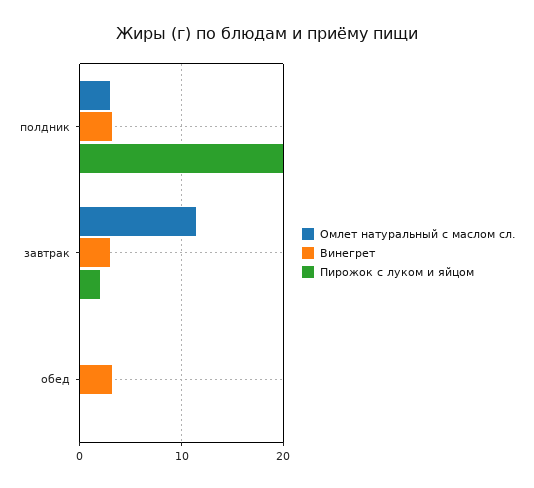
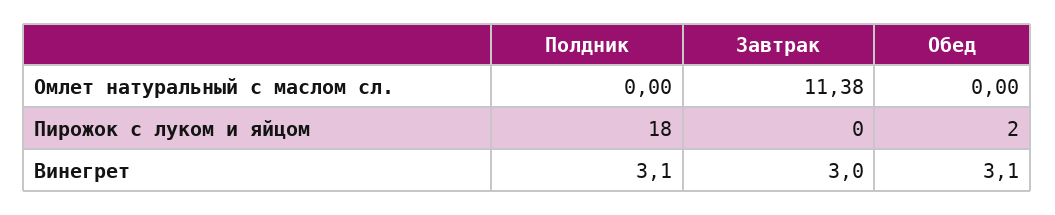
  {
    "Омлет натуральный с маслом сл.": {
-     "полдник": 3,
+     "полдник": 0,
      "завтрак": 11.38,
      "обед": 0
    },
    "Винегрет": {
      "полдник": 3.1,
      "завтрак": 3,
      "обед": 3.1
    },
    "Пирожок с луком и яйцом": {
-     "полдник": 20,
+     "полдник": 18,
-     "завтрак": 2,
+     "завтрак": 0,
-     "обед": 0
+     "обед": 2
    }
  }

